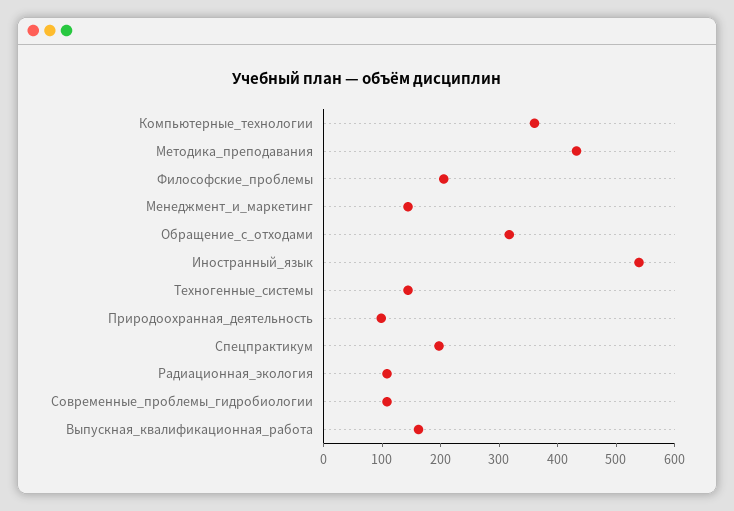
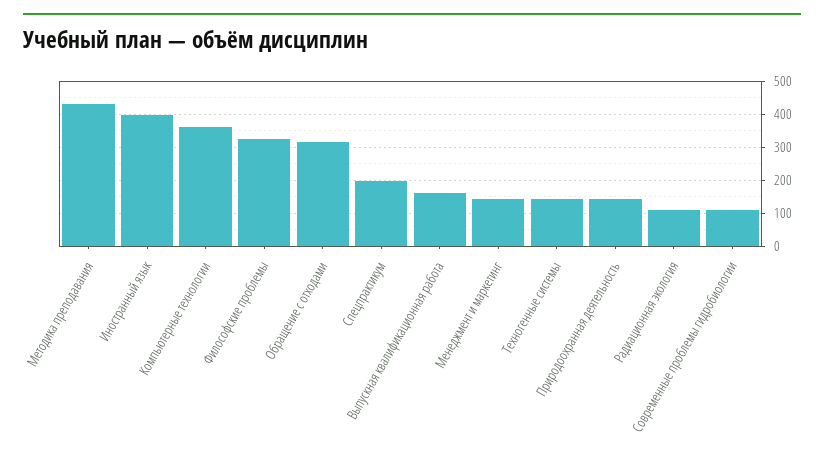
  {
    "Компьютерные_технологии": 360,
    "Методика_преподавания": 440,
-   "Философские_проблемы": 200,
+   "Философские_проблемы": 320,
    "Менеджмент_и_маркетинг": 140,
    "Обращение_с_отходами": 320,
-   "Иностранный_язык": 540,
+   "Иностранный_язык": 400,
    "Техногенные_системы": 140,
-   "Природоохранная_деятельность": 100,
+   "Природоохранная_деятельность": 140,
    "Спецпрактикум": 200,
    "Радиационная_экология": 100,
    "Современные_проблемы_гидробиологии": 100,
    "Выпускная_квалификационная_работа": 160
  }

